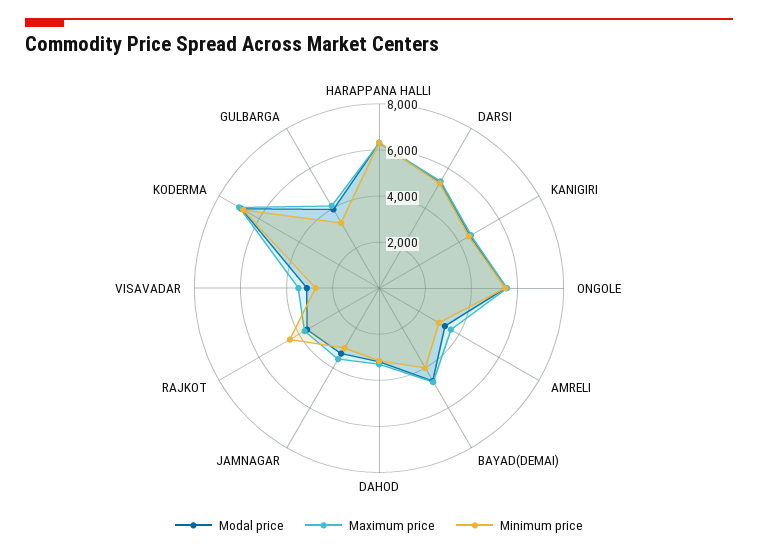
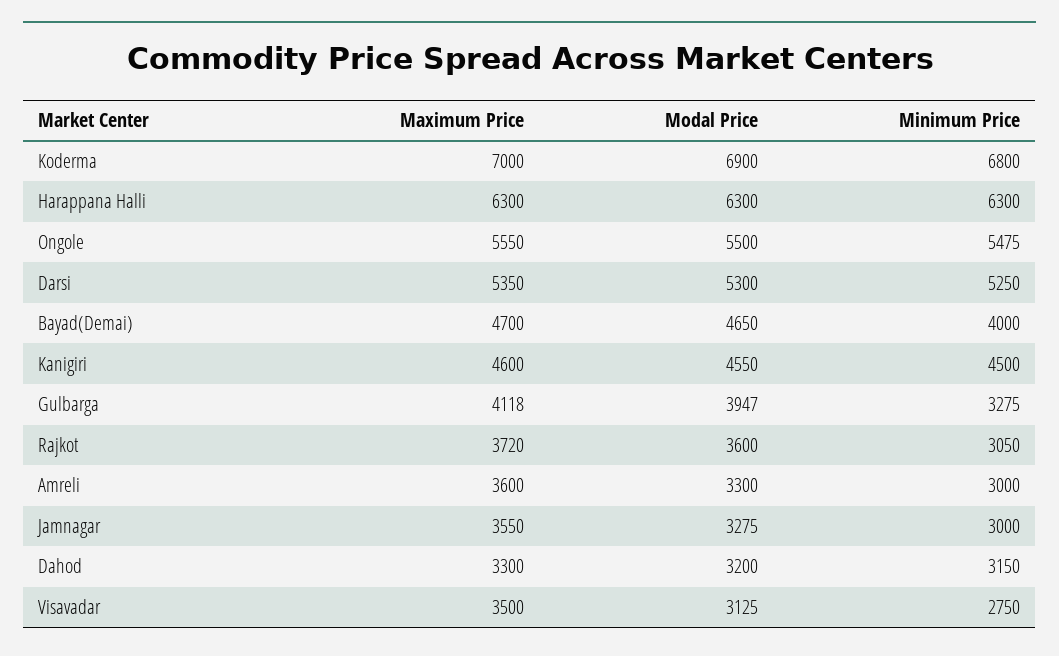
  {
    "Modal price": {
      "HARAPPANA HALLI": 6300,
      "DARSI": 5300,
      "KANIGIRI": 4550,
      "ONGOLE": 5500,
      "AMRELI": 3300,
      "BAYAD(DEMAI)": 4650,
      "DAHOD": 3200,
      "JAMNAGAR": 3275,
      "RAJKOT": 3600,
      "VISAVADAR": 3125,
      "KODERMA": 6900,
      "GULBARGA": 3947
    },
    "Maximum price": {
      "HARAPPANA HALLI": 6300,
      "DARSI": 5350,
      "KANIGIRI": 4600,
      "ONGOLE": 5550,
      "AMRELI": 3600,
      "BAYAD(DEMAI)": 4700,
      "DAHOD": 3300,
      "JAMNAGAR": 3550,
      "RAJKOT": 3720,
      "VISAVADAR": 3500,
      "KODERMA": 7000,
      "GULBARGA": 4118
    },
    "Minimum price": {
      "HARAPPANA HALLI": 6300,
      "DARSI": 5250,
      "KANIGIRI": 4500,
      "ONGOLE": 5475,
      "AMRELI": 3000,
      "BAYAD(DEMAI)": 4000,
      "DAHOD": 3150,
      "JAMNAGAR": 3000,
-     "RAJKOT": 4500,
+     "RAJKOT": 3050,
      "VISAVADAR": 2750,
      "KODERMA": 6800,
      "GULBARGA": 3275
    }
  }

